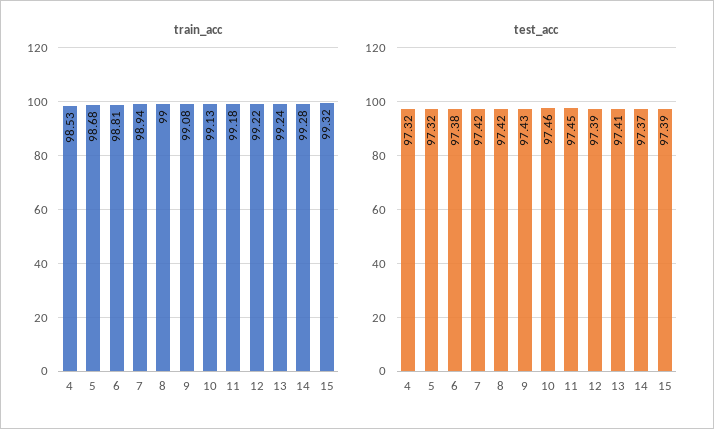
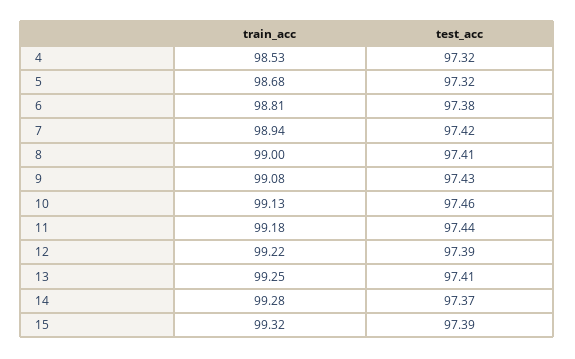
  {
    "train_acc": {
      "4": 98.53,
      "5": 98.68,
      "6": 98.81,
      "7": 98.94,
      "8": 99,
      "9": 99.08,
      "10": 99.13,
      "11": 99.18,
      "12": 99.22,
-     "13": 99.24,
+     "13": 99.25,
      "14": 99.28,
      "15": 99.32
    },
    "test_acc": {
      "4": 97.32,
      "5": 97.32,
      "6": 97.38,
      "7": 97.42,
-     "8": 97.42,
+     "8": 97.41,
      "9": 97.43,
      "10": 97.46,
-     "11": 97.45,
+     "11": 97.44,
      "12": 97.39,
      "13": 97.41,
      "14": 97.37,
      "15": 97.39
    }
  }

